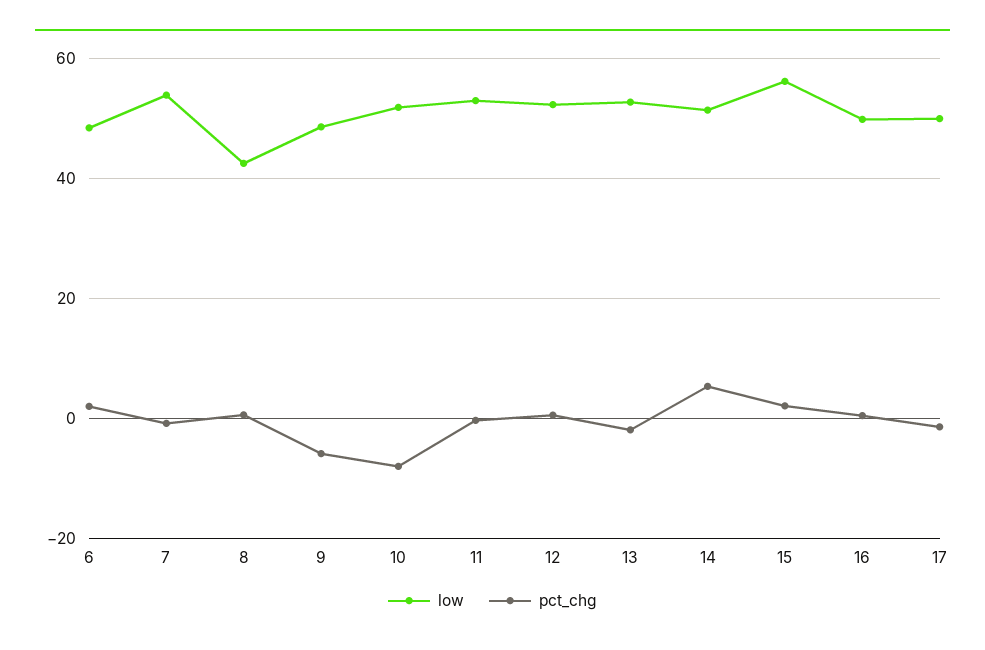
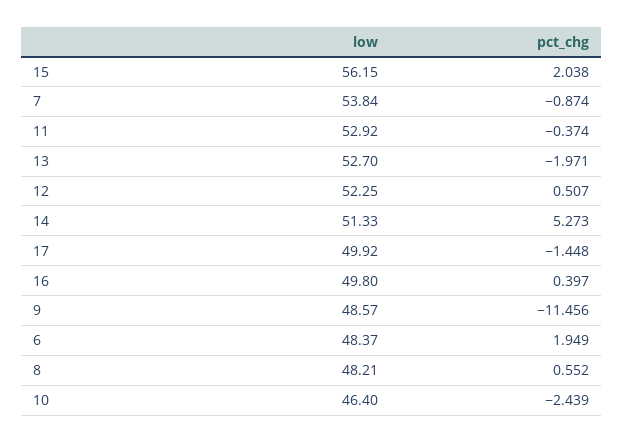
  {
    "low": {
      "6": 48.37,
      "7": 53.84,
-     "8": 42,
+     "8": 48.21,
      "9": 48.57,
-     "10": 52,
+     "10": 46.4,
      "11": 52.92,
      "12": 52.25,
      "13": 52.7,
      "14": 51.33,
      "15": 56.15,
      "16": 49.8,
      "17": 49.92
    },
    "pct_chg": {
      "6": 1.949,
      "7": -0.874,
      "8": 0.552,
-     "9": -6,
+     "9": -11.456,
-     "10": -8,
+     "10": -2.439,
      "11": -0.374,
      "12": 0.507,
      "13": -1.971,
      "14": 5.273,
      "15": 2.038,
      "16": 0.397,
      "17": -1.448
    }
  }

